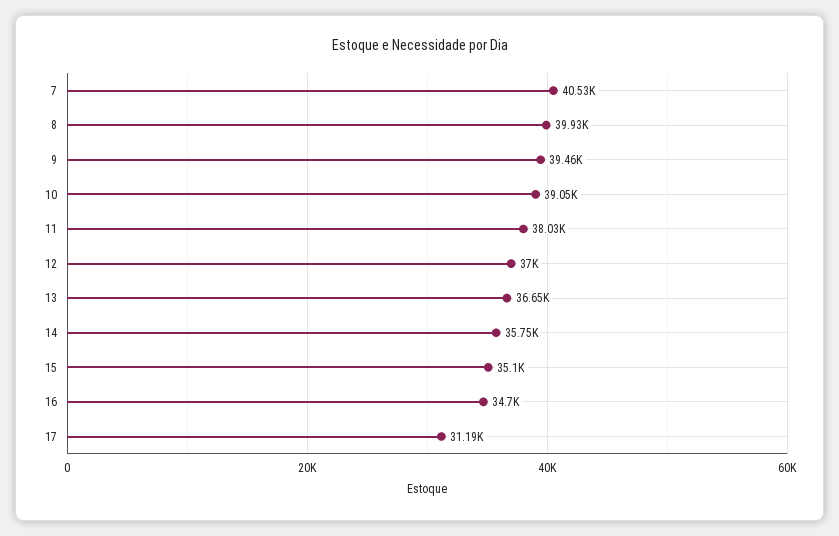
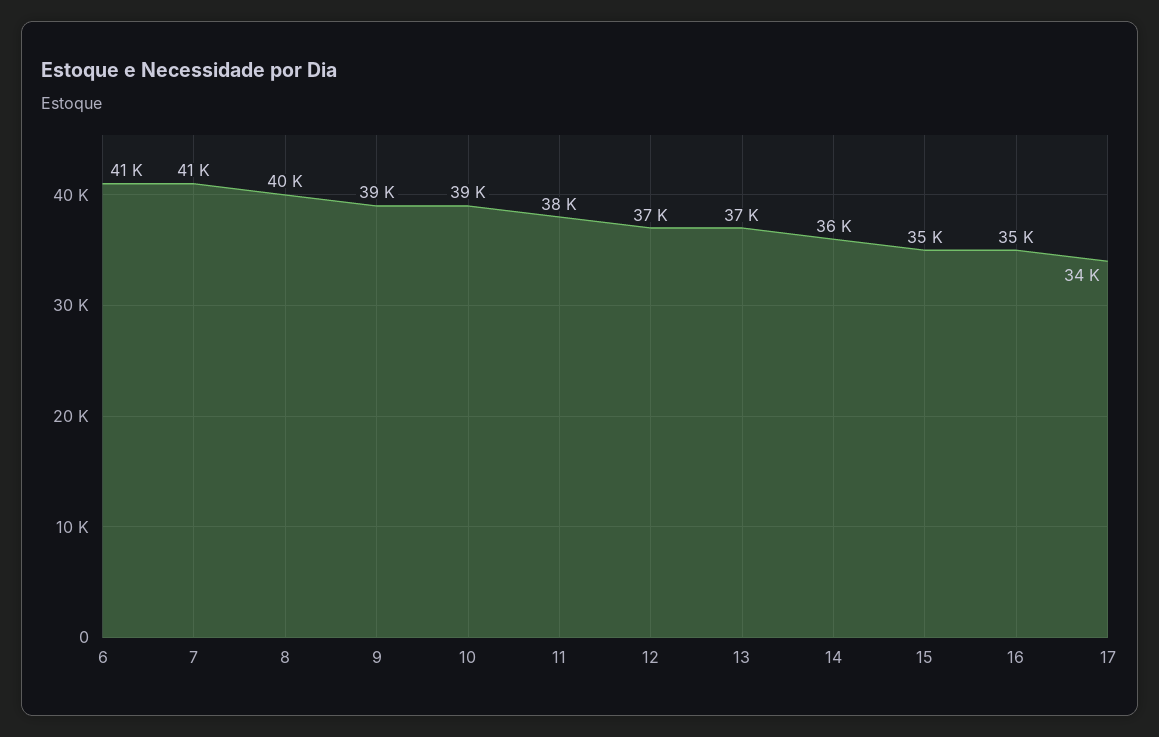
  {
    "7": 40530,
    "8": 39930,
    "9": 39460,
    "10": 39050,
    "11": 38030,
    "12": 37000,
    "13": 36650,
    "14": 35750,
    "15": 35100,
    "16": 34700,
-   "17": 31190
+   "17": 34000,
+   "6": 41000
  }

